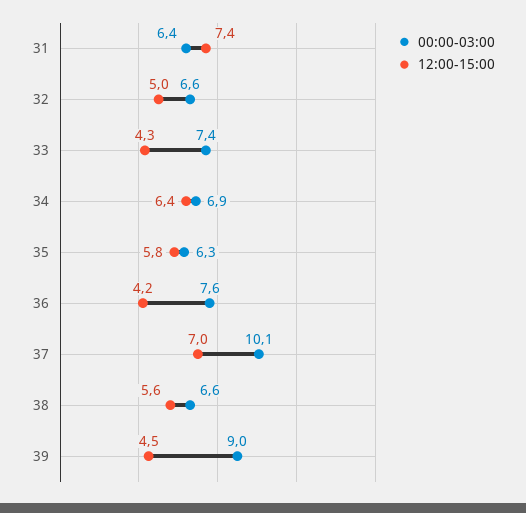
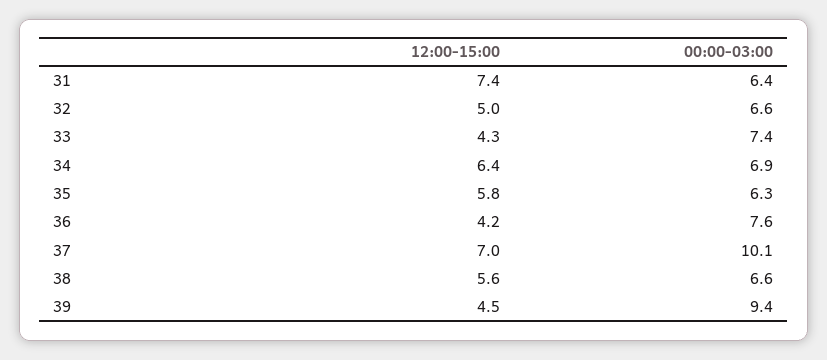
  {
    "00:00-03:00": {
      "31": 6.4,
      "32": 6.6,
      "33": 7.4,
      "34": 6.9,
      "35": 6.3,
      "36": 7.6,
      "37": 10.1,
      "38": 6.6,
-     "39": 9
+     "39": 9.4
    },
    "12:00-15:00": {
      "31": 7.4,
      "32": 5,
      "33": 4.3,
      "34": 6.4,
      "35": 5.8,
      "36": 4.2,
      "37": 7,
      "38": 5.6,
      "39": 4.5
    }
  }

